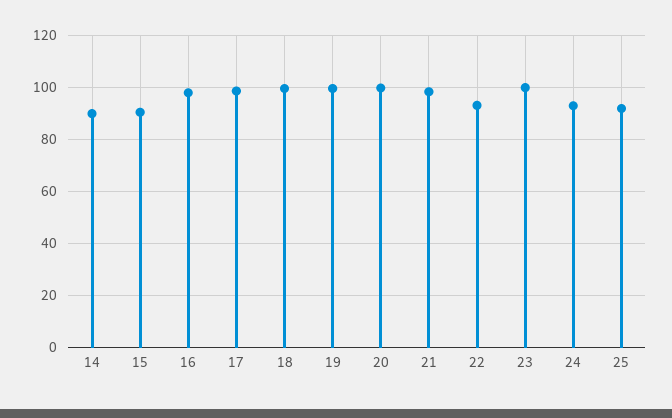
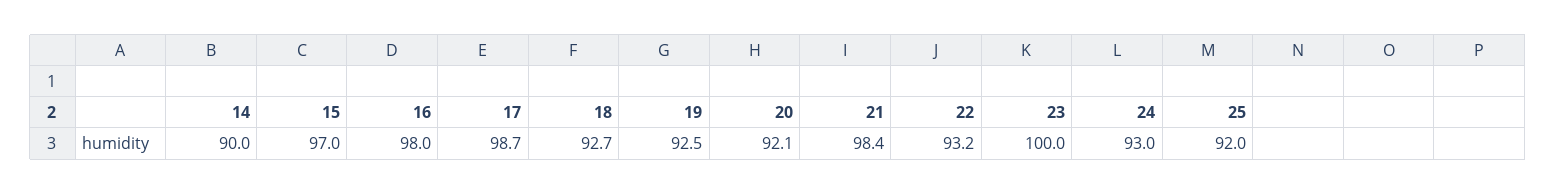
  {
    "14": 90,
-   "15": 90,
+   "15": 97,
    "16": 98,
    "17": 98.7,
-   "18": 100,
+   "18": 92.7,
-   "19": 100,
+   "19": 92.5,
-   "20": 100,
+   "20": 92.1,
    "21": 98.4,
    "22": 93.2,
    "23": 100,
    "24": 93,
    "25": 92
  }

